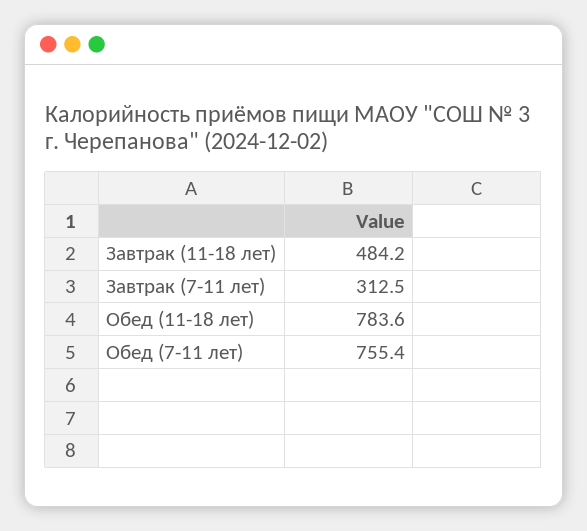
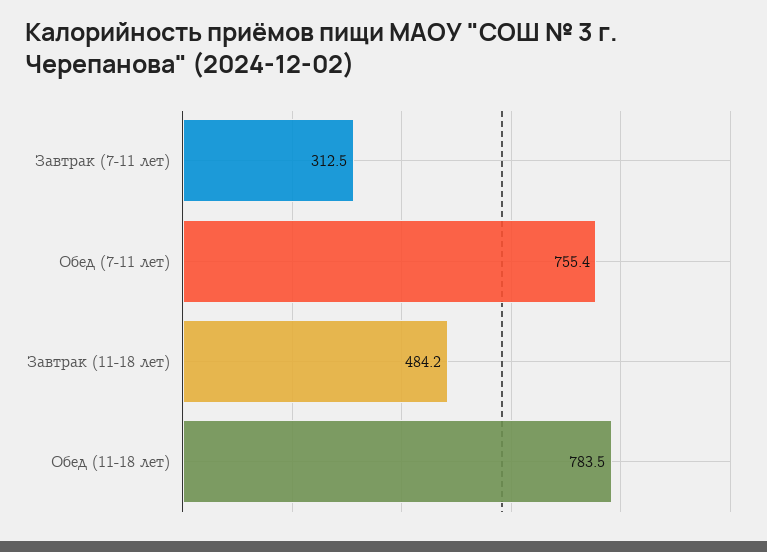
  {
    "Завтрак (11-18 лет)": 484.2,
    "Завтрак (7-11 лет)": 312.5,
-   "Обед (11-18 лет)": 783.6,
+   "Обед (11-18 лет)": 783.5,
    "Обед (7-11 лет)": 755.4
  }

